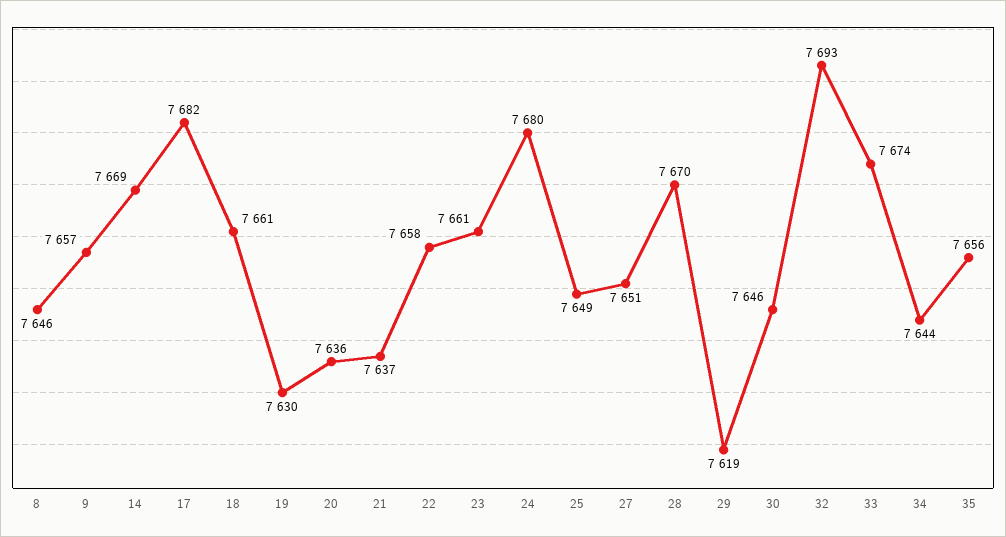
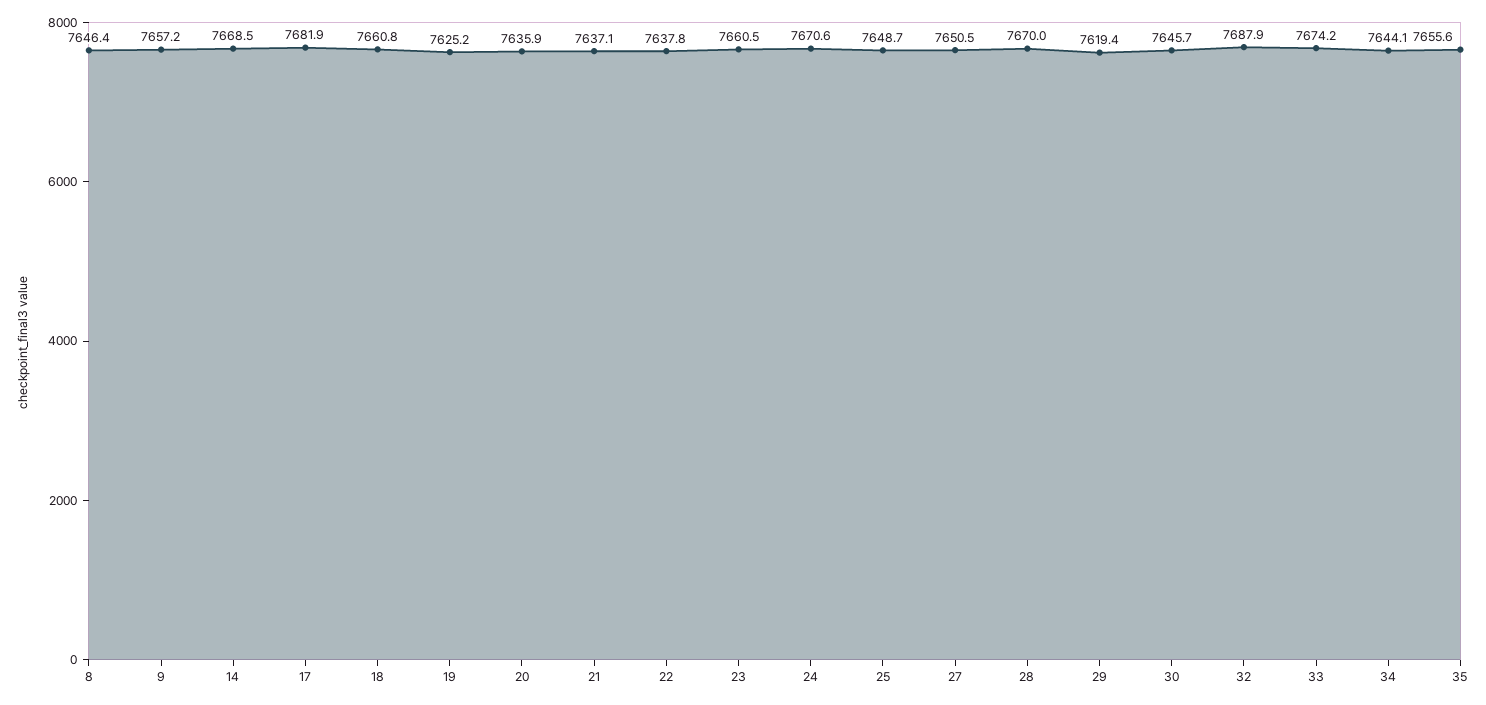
  {
    "8": 7646.4,
    "9": 7657.2,
    "14": 7668.5,
    "17": 7681.9,
    "18": 7660.8,
-   "19": 7630,
+   "19": 7625.2,
    "20": 7635.9,
    "21": 7637.1,
-   "22": 7658,
+   "22": 7637.8,
    "23": 7660.5,
-   "24": 7680,
+   "24": 7670.6,
    "25": 7648.7,
    "27": 7650.5,
    "28": 7670,
    "29": 7619.4,
    "30": 7645.7,
-   "32": 7693,
+   "32": 7687.9,
    "33": 7674.2,
    "34": 7644.1,
    "35": 7655.6
  }

